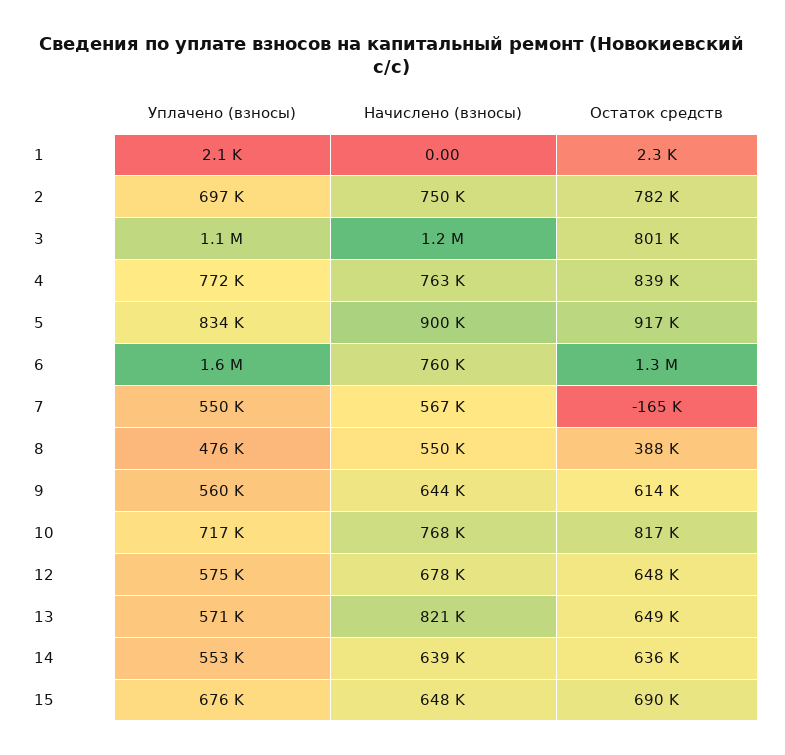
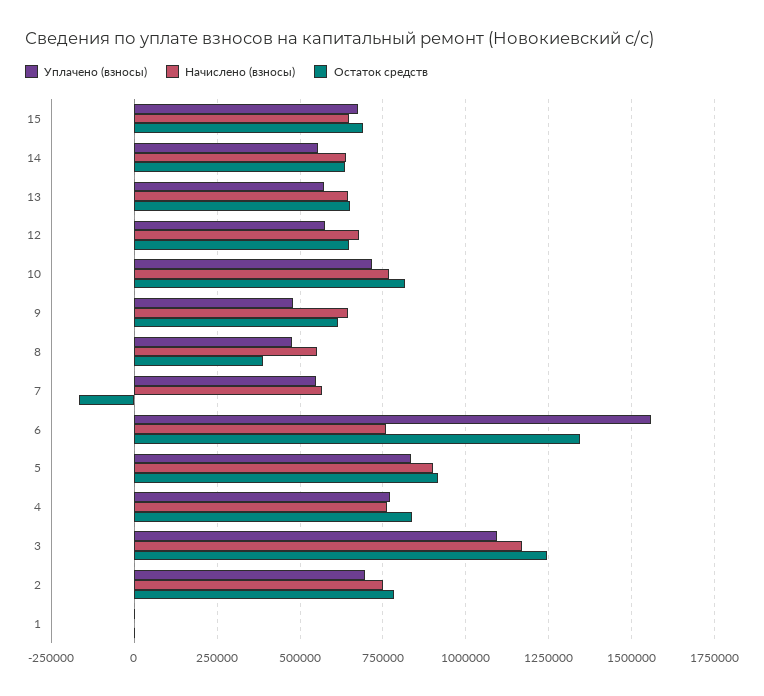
  {
    "Уплачено (взносы)": {
      "1": 2100,
      "2": 697000,
      "3": 1100000,
      "4": 772000,
      "5": 834000,
      "6": 1600000,
      "7": 550000,
      "8": 476000,
-     "9": 560000,
+     "9": 475000,
      "10": 717000,
      "12": 575000,
      "13": 571000,
      "14": 553000,
      "15": 676000
    },
    "Начислено (взносы)": {
      "1": 0,
      "2": 750000,
      "3": 1200000,
      "4": 763000,
      "5": 900000,
      "6": 760000,
      "7": 567000,
      "8": 550000,
      "9": 644000,
      "10": 768000,
      "12": 678000,
-     "13": 821000,
+     "13": 650000,
      "14": 639000,
      "15": 648000
    },
    "Остаток средств": {
      "1": 2300,
      "2": 782000,
-     "3": 801000,
+     "3": 1250000,
      "4": 839000,
      "5": 917000,
      "6": 1300000,
      "7": -165000,
      "8": 388000,
      "9": 614000,
      "10": 817000,
      "12": 648000,
      "13": 649000,
      "14": 636000,
      "15": 690000
    }
  }

